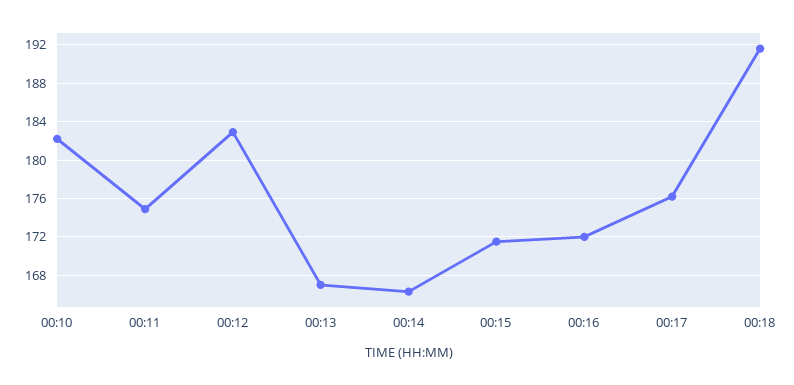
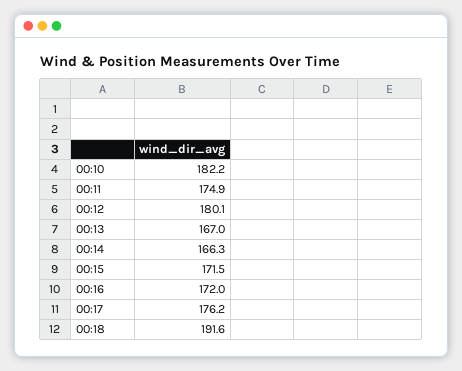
  {
    "00:10": 182.2,
    "00:11": 174.9,
-   "00:12": 183,
+   "00:12": 180.1,
    "00:13": 167,
    "00:14": 166.3,
    "00:15": 171.5,
    "00:16": 172,
    "00:17": 176.2,
    "00:18": 191.6
  }

